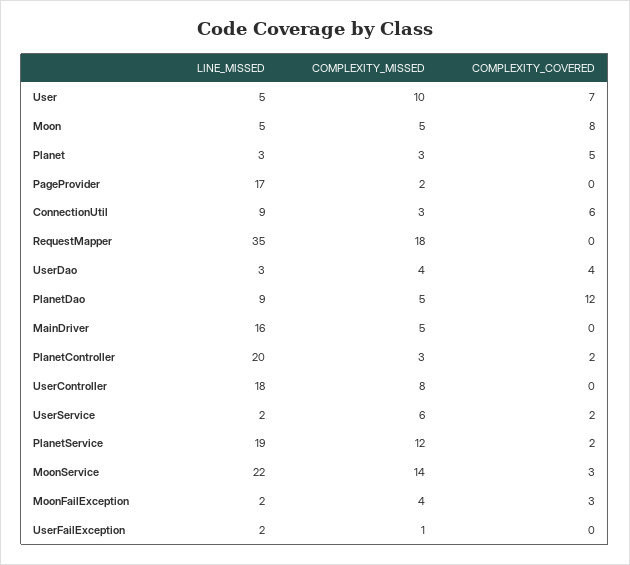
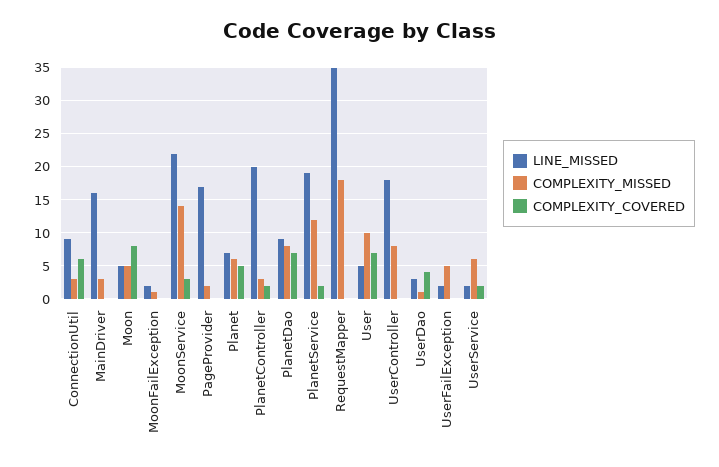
  {
    "LINE_MISSED": {
      "User": 5,
      "Moon": 5,
-     "Planet": 3,
+     "Planet": 7,
      "PageProvider": 17,
      "ConnectionUtil": 9,
      "RequestMapper": 35,
      "UserDao": 3,
      "PlanetDao": 9,
      "MainDriver": 16,
      "PlanetController": 20,
      "UserController": 18,
      "UserService": 2,
      "PlanetService": 19,
      "MoonService": 22,
      "MoonFailException": 2,
      "UserFailException": 2
    },
    "COMPLEXITY_MISSED": {
      "User": 10,
      "Moon": 5,
-     "Planet": 3,
+     "Planet": 6,
      "PageProvider": 2,
      "ConnectionUtil": 3,
      "RequestMapper": 18,
-     "UserDao": 4,
+     "UserDao": 1,
-     "PlanetDao": 5,
+     "PlanetDao": 8,
-     "MainDriver": 5,
+     "MainDriver": 3,
      "PlanetController": 3,
      "UserController": 8,
      "UserService": 6,
      "PlanetService": 12,
      "MoonService": 14,
-     "MoonFailException": 4,
+     "MoonFailException": 1,
-     "UserFailException": 1
+     "UserFailException": 5
    },
    "COMPLEXITY_COVERED": {
      "User": 7,
      "Moon": 8,
      "Planet": 5,
      "PageProvider": 0,
      "ConnectionUtil": 6,
      "RequestMapper": 0,
      "UserDao": 4,
-     "PlanetDao": 12,
+     "PlanetDao": 7,
      "MainDriver": 0,
      "PlanetController": 2,
      "UserController": 0,
      "UserService": 2,
      "PlanetService": 2,
      "MoonService": 3,
-     "MoonFailException": 3,
+     "MoonFailException": 0,
      "UserFailException": 0
    }
  }

